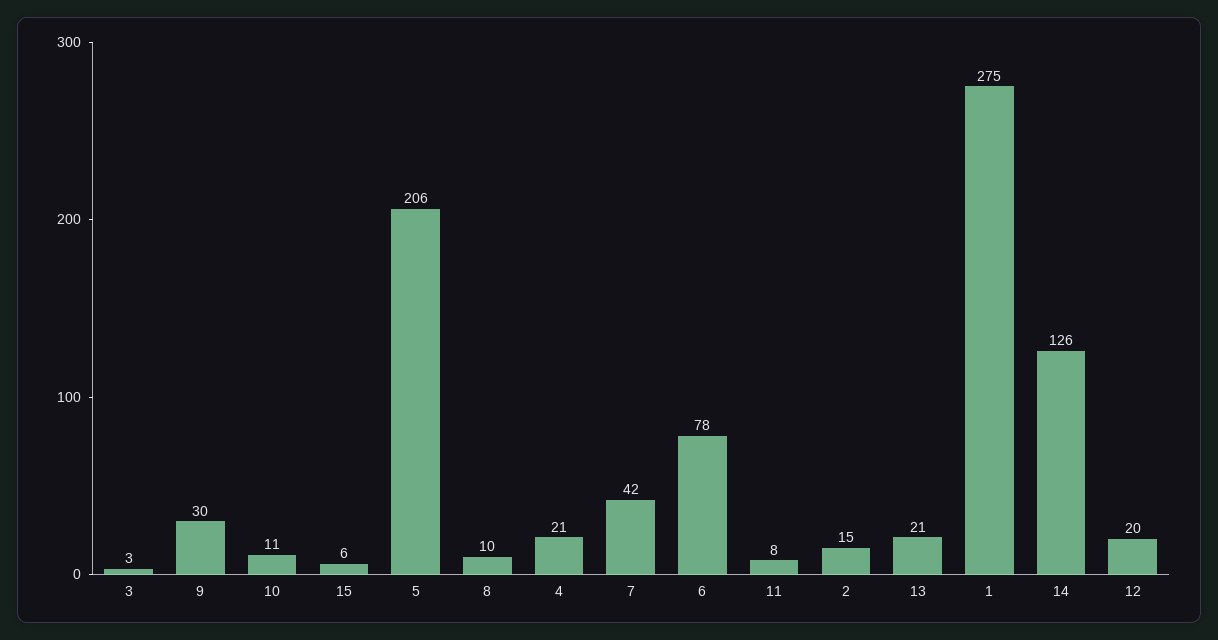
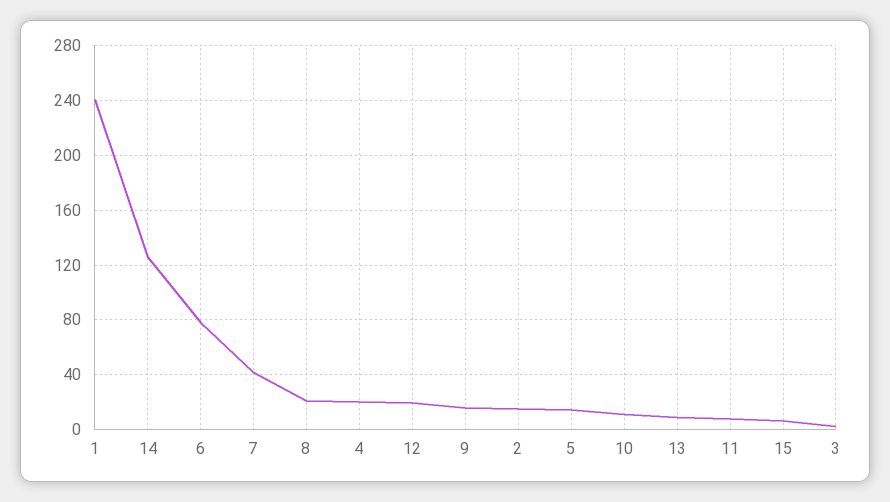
  {
    "3": 3,
-   "9": 30,
+   "9": 15,
    "10": 11,
    "15": 6,
-   "5": 206,
+   "5": 15,
-   "8": 10,
+   "8": 20,
    "4": 21,
    "7": 42,
    "6": 78,
    "11": 8,
    "2": 15,
-   "13": 21,
+   "13": 10,
-   "1": 275,
+   "1": 240,
    "14": 126,
    "12": 20
  }

